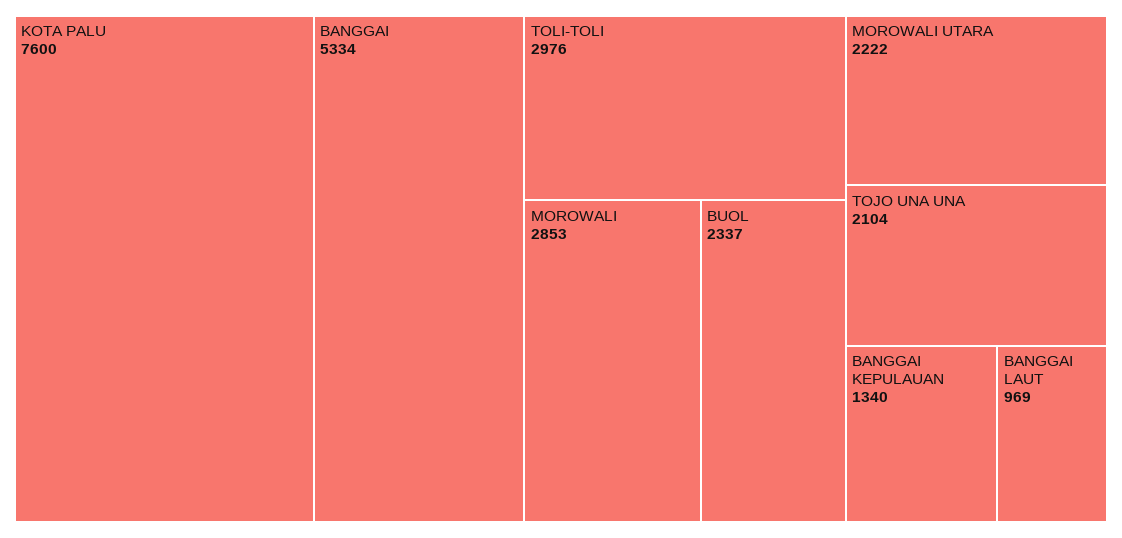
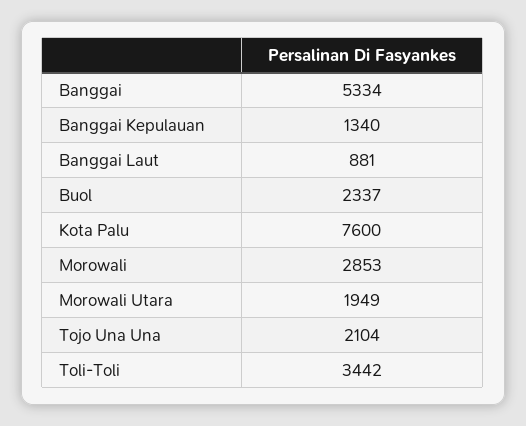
  {
    "KOTA PALU": 7600,
    "BANGGAI": 5334,
-   "TOLI-TOLI": 2976,
+   "TOLI-TOLI": 3442,
    "MOROWALI": 2853,
    "BUOL": 2337,
-   "MOROWALI UTARA": 2222,
+   "MOROWALI UTARA": 1949,
    "TOJO UNA UNA": 2104,
    "BANGGAI KEPULAUAN": 1340,
-   "BANGGAI LAUT": 969
+   "BANGGAI LAUT": 881
  }

